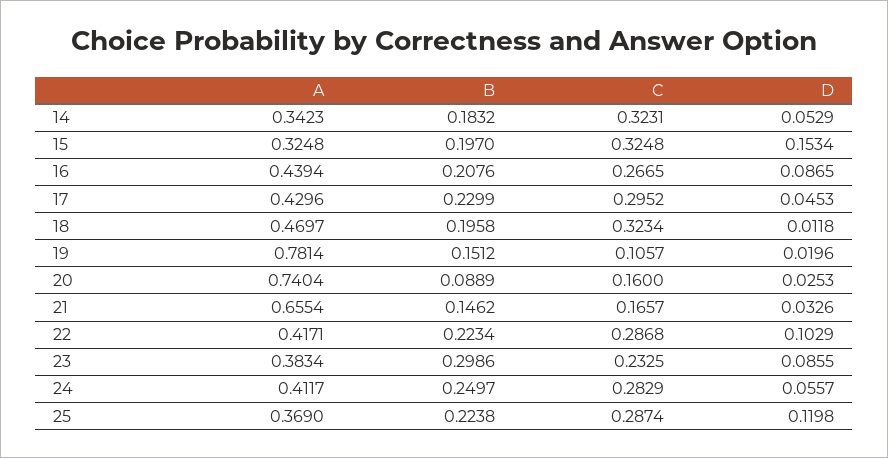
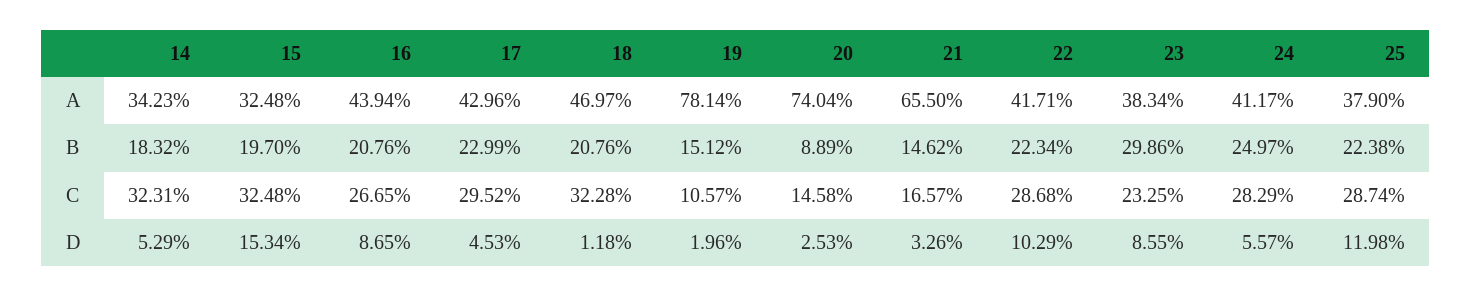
  {
    "A": {
      "14": 0.3423,
      "15": 0.3248,
      "16": 0.4394,
      "17": 0.4296,
      "18": 0.4697,
      "19": 0.7814,
      "20": 0.7404,
-     "21": 0.6554,
+     "21": 0.655,
      "22": 0.4171,
      "23": 0.3834,
      "24": 0.4117,
-     "25": 0.369
+     "25": 0.379
    },
    "B": {
      "14": 0.1832,
      "15": 0.197,
      "16": 0.2076,
      "17": 0.2299,
-     "18": 0.1958,
+     "18": 0.2076,
      "19": 0.1512,
      "20": 0.0889,
      "21": 0.1462,
      "22": 0.2234,
      "23": 0.2986,
      "24": 0.2497,
      "25": 0.2238
    },
    "C": {
      "14": 0.3231,
      "15": 0.3248,
      "16": 0.2665,
      "17": 0.2952,
-     "18": 0.3234,
+     "18": 0.3228,
      "19": 0.1057,
-     "20": 0.16,
+     "20": 0.1458,
      "21": 0.1657,
      "22": 0.2868,
      "23": 0.2325,
      "24": 0.2829,
      "25": 0.2874
    },
    "D": {
      "14": 0.0529,
      "15": 0.1534,
      "16": 0.0865,
      "17": 0.0453,
      "18": 0.0118,
      "19": 0.0196,
      "20": 0.0253,
      "21": 0.0326,
      "22": 0.1029,
      "23": 0.0855,
      "24": 0.0557,
      "25": 0.1198
    }
  }

